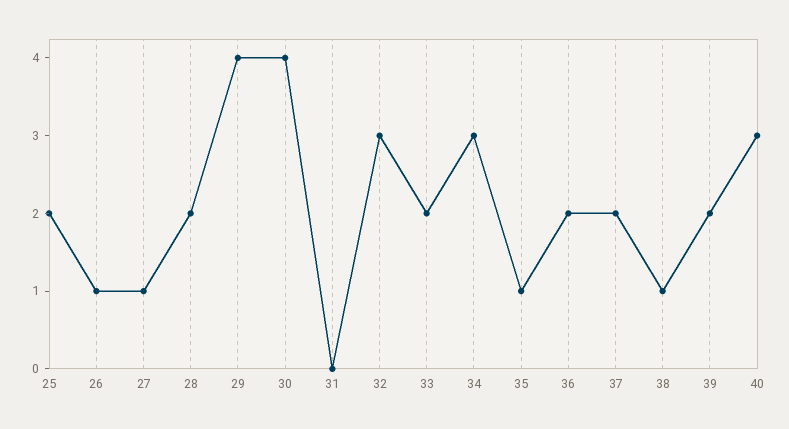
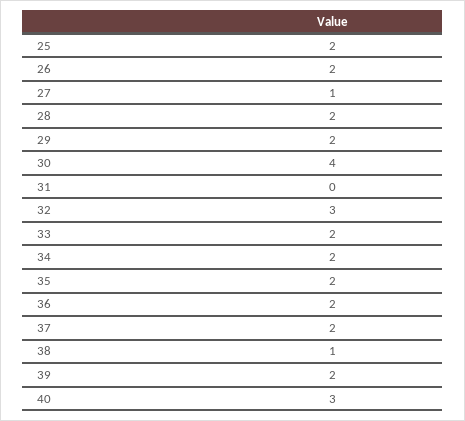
  {
    "25": 2,
-   "26": 1,
+   "26": 2,
    "27": 1,
    "28": 2,
-   "29": 4,
+   "29": 2,
    "30": 4,
    "31": 0,
    "32": 3,
    "33": 2,
-   "34": 3,
+   "34": 2,
-   "35": 1,
+   "35": 2,
    "36": 2,
    "37": 2,
    "38": 1,
    "39": 2,
    "40": 3
  }

